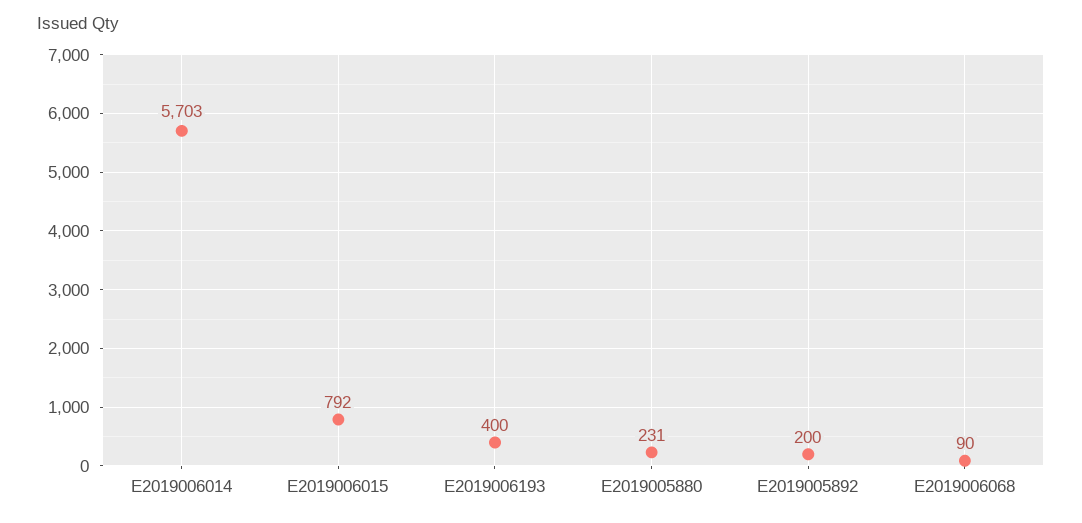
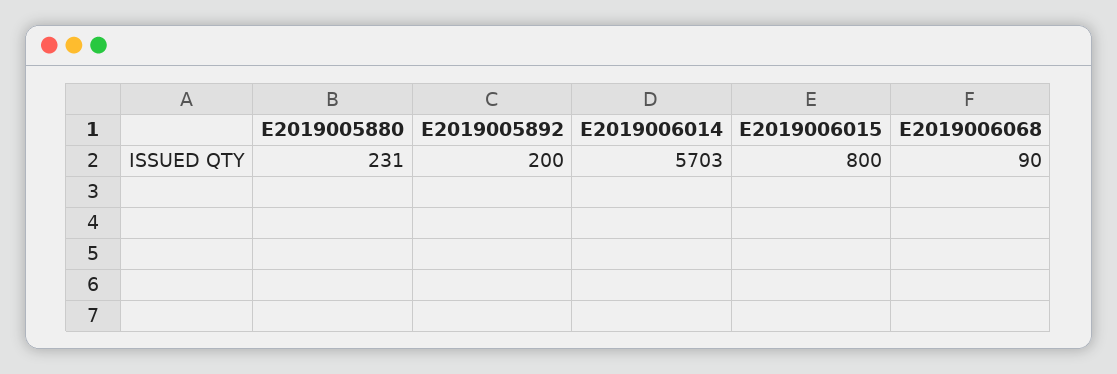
  {
    "E2019006014": 5703,
-   "E2019006015": 792,
+   "E2019006015": 800,
-   "E2019006193": 400,
    "E2019005880": 231,
    "E2019005892": 200,
    "E2019006068": 90
  }

